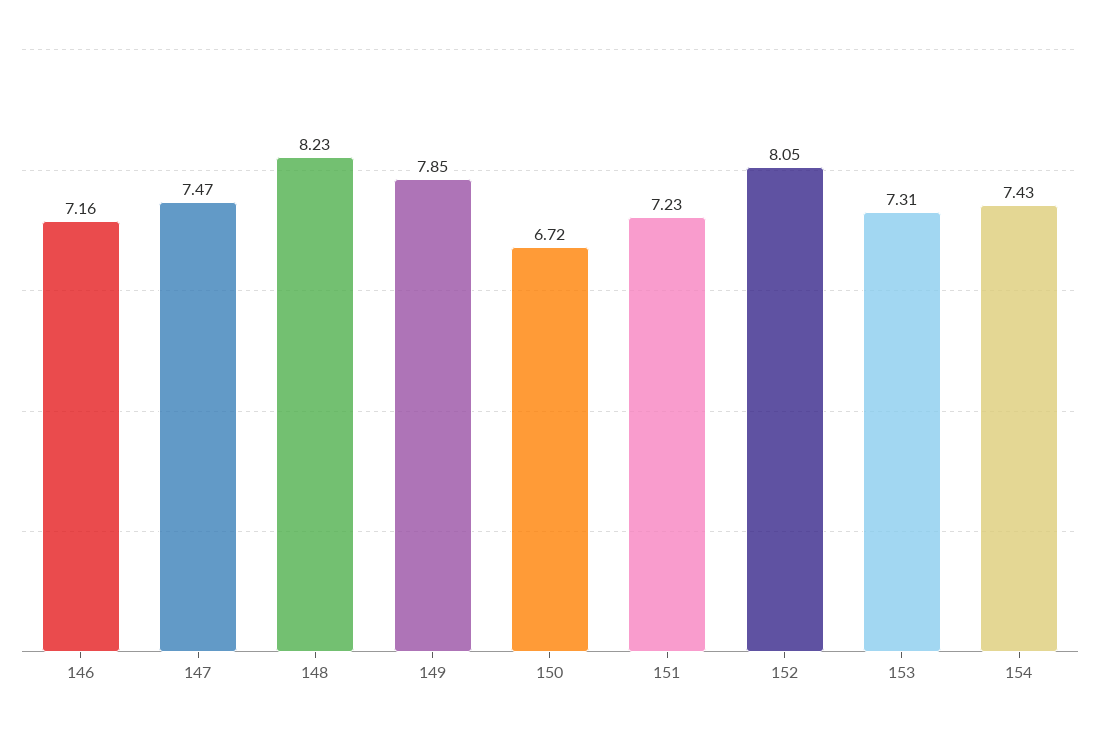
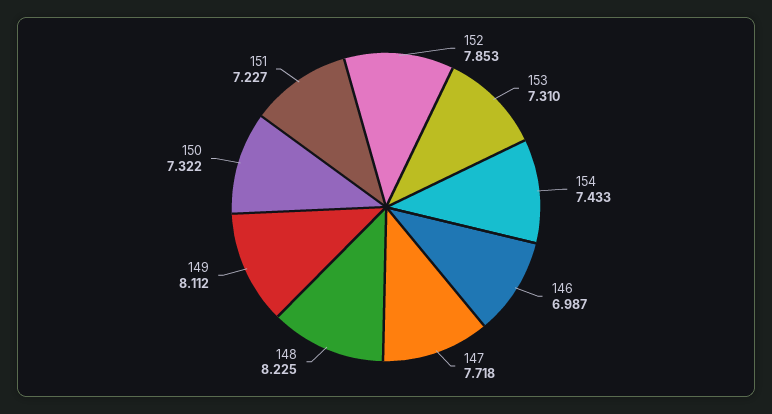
  {
-   "146": 7.16,
+   "146": 6.987,
-   "147": 7.47,
+   "147": 7.718,
    "148": 8.225,
-   "149": 7.85,
+   "149": 8.112,
-   "150": 6.72,
+   "150": 7.322,
    "151": 7.227,
-   "152": 8.05,
+   "152": 7.853,
    "153": 7.31,
    "154": 7.433
  }

